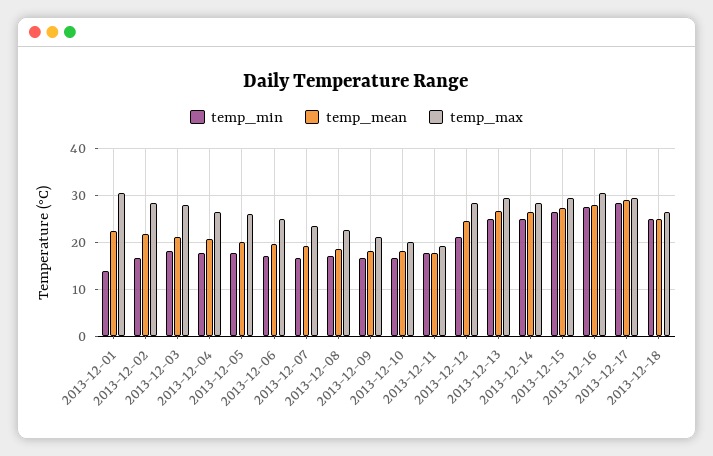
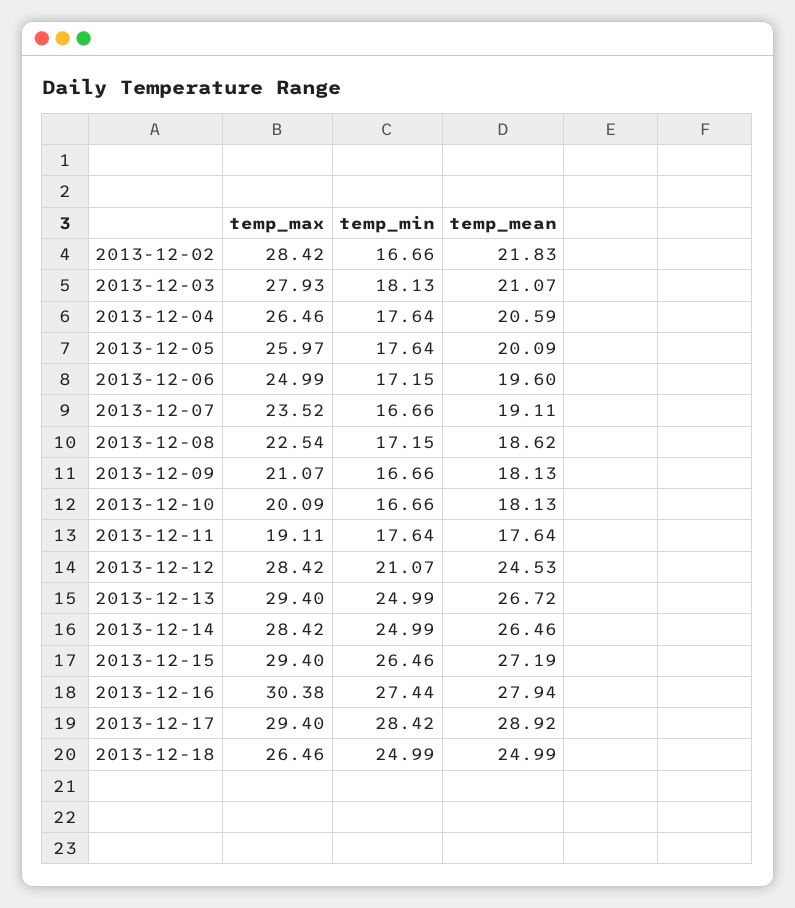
  {
    "temp_min": {
-     "2013-12-01": 14,
      "2013-12-02": 16.66,
      "2013-12-03": 18.13,
      "2013-12-04": 17.64,
      "2013-12-05": 17.64,
      "2013-12-06": 17.15,
      "2013-12-07": 16.66,
      "2013-12-08": 17.15,
      "2013-12-09": 16.66,
      "2013-12-10": 16.66,
      "2013-12-11": 17.64,
      "2013-12-12": 21.07,
      "2013-12-13": 24.99,
      "2013-12-14": 24.99,
      "2013-12-15": 26.46,
      "2013-12-16": 27.44,
      "2013-12-17": 28.42,
      "2013-12-18": 24.99
    },
    "temp_mean": {
-     "2013-12-01": 22,
      "2013-12-02": 21.83,
      "2013-12-03": 21.07,
      "2013-12-04": 20.59,
      "2013-12-05": 20.09,
      "2013-12-06": 19.6,
      "2013-12-07": 19.11,
      "2013-12-08": 18.62,
      "2013-12-09": 18.13,
      "2013-12-10": 18.13,
      "2013-12-11": 17.64,
      "2013-12-12": 24.53,
      "2013-12-13": 26.72,
      "2013-12-14": 26.46,
      "2013-12-15": 27.19,
      "2013-12-16": 27.94,
      "2013-12-17": 28.92,
      "2013-12-18": 24.99
    },
    "temp_max": {
-     "2013-12-01": 30,
      "2013-12-02": 28.42,
      "2013-12-03": 27.93,
      "2013-12-04": 26.46,
      "2013-12-05": 25.97,
      "2013-12-06": 24.99,
      "2013-12-07": 23.52,
      "2013-12-08": 22.54,
      "2013-12-09": 21.07,
      "2013-12-10": 20.09,
      "2013-12-11": 19.11,
      "2013-12-12": 28.42,
      "2013-12-13": 29.4,
      "2013-12-14": 28.42,
      "2013-12-15": 29.4,
      "2013-12-16": 30.38,
      "2013-12-17": 29.4,
      "2013-12-18": 26.46
    }
  }

